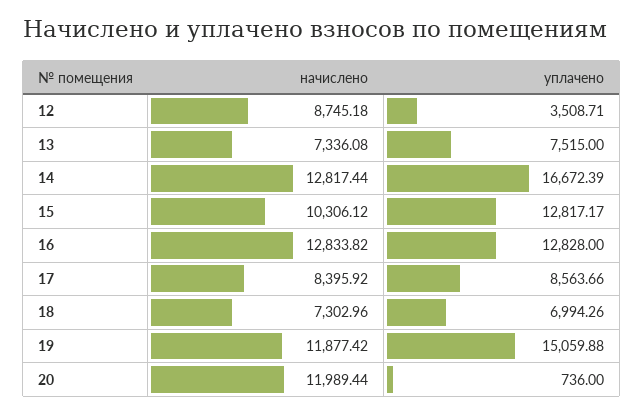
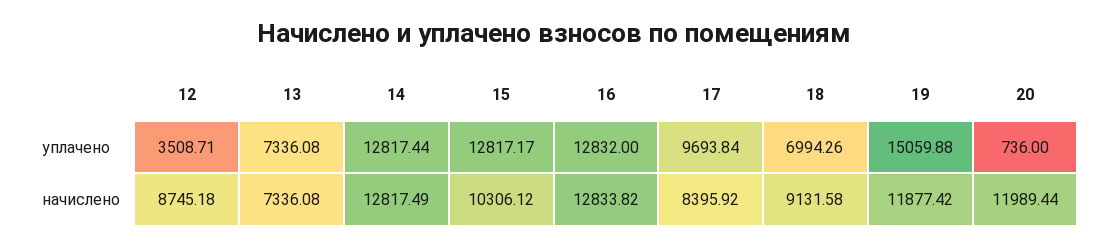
  {
    "начислено": {
      "12": 8745.18,
      "13": 7336.08,
-     "14": 12817.44,
+     "14": 12817.49,
      "15": 10306.12,
      "16": 12833.82,
      "17": 8395.92,
-     "18": 7302.96,
+     "18": 9131.58,
      "19": 11877.42,
      "20": 11989.44
    },
    "уплачено": {
      "12": 3508.71,
-     "13": 7515,
+     "13": 7336.08,
-     "14": 16672.39,
+     "14": 12817.44,
      "15": 12817.17,
-     "16": 12828,
+     "16": 12832,
-     "17": 8563.66,
+     "17": 9693.84,
      "18": 6994.26,
      "19": 15059.88,
      "20": 736
    }
  }

